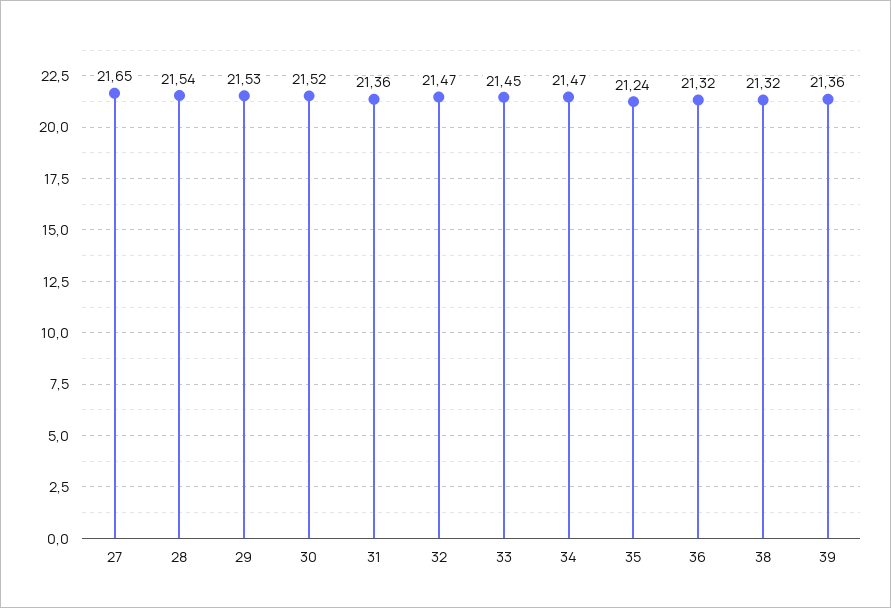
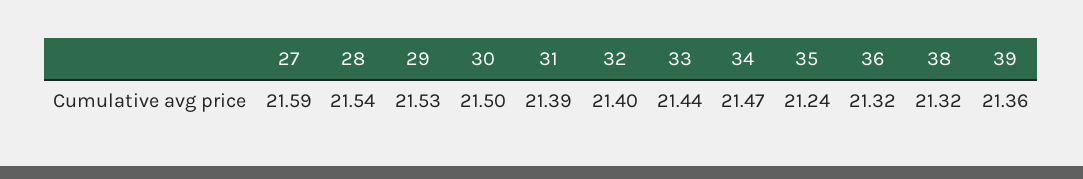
  {
-   "27": 21.65,
+   "27": 21.59,
    "28": 21.54,
    "29": 21.53,
-   "30": 21.52,
+   "30": 21.5,
-   "31": 21.36,
+   "31": 21.39,
-   "32": 21.47,
+   "32": 21.4,
-   "33": 21.45,
+   "33": 21.44,
    "34": 21.47,
    "35": 21.24,
    "36": 21.32,
    "38": 21.32,
    "39": 21.36
  }

